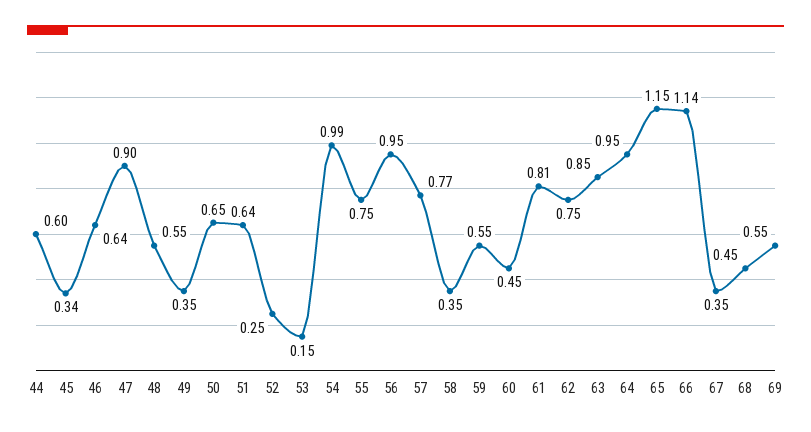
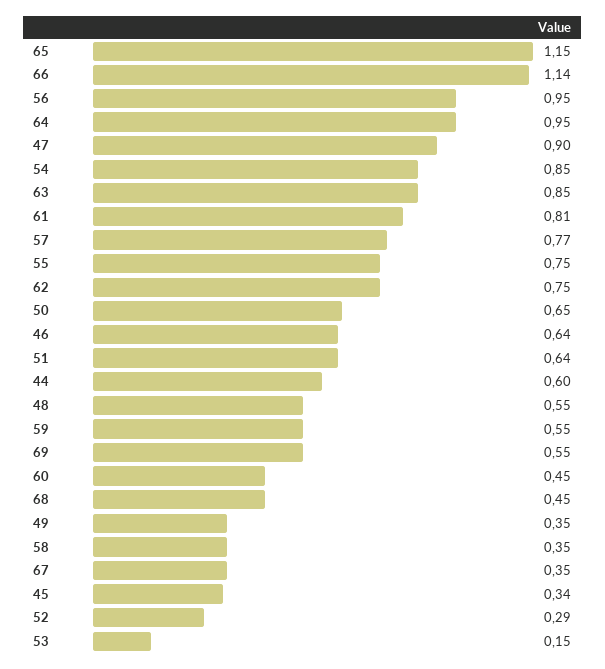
  {
    "44": 0.6,
    "45": 0.34,
    "46": 0.64,
    "47": 0.9,
    "48": 0.55,
    "49": 0.35,
    "50": 0.65,
    "51": 0.64,
-   "52": 0.25,
+   "52": 0.29,
    "53": 0.15,
-   "54": 0.99,
+   "54": 0.85,
    "55": 0.75,
    "56": 0.95,
    "57": 0.77,
    "58": 0.35,
    "59": 0.55,
    "60": 0.45,
    "61": 0.81,
    "62": 0.75,
    "63": 0.85,
    "64": 0.95,
    "65": 1.15,
    "66": 1.14,
    "67": 0.35,
    "68": 0.45,
    "69": 0.55
  }

